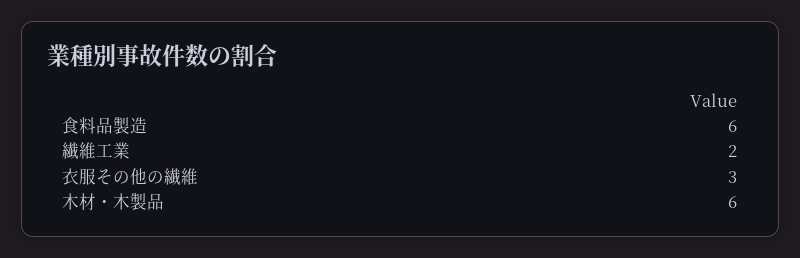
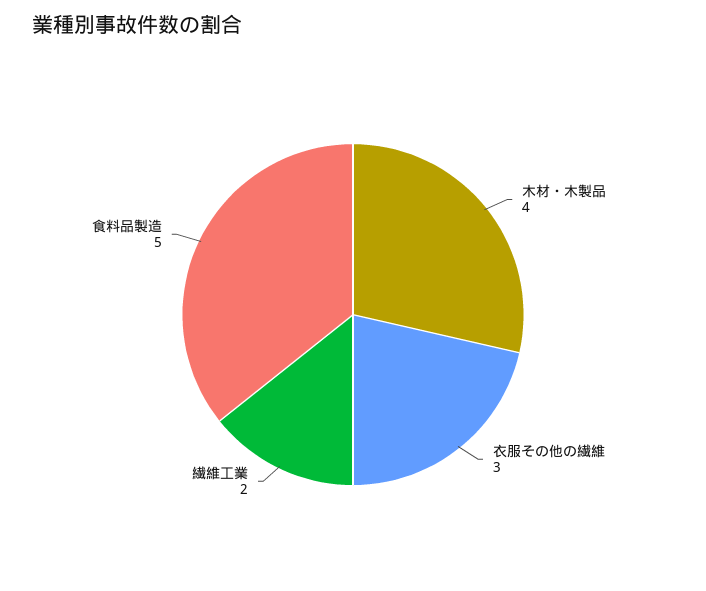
  {
-   "食料品製造": 6,
+   "食料品製造": 5,
    "繊維工業": 2,
    "衣服その他の繊維": 3,
-   "木材・木製品": 6
+   "木材・木製品": 4
  }

